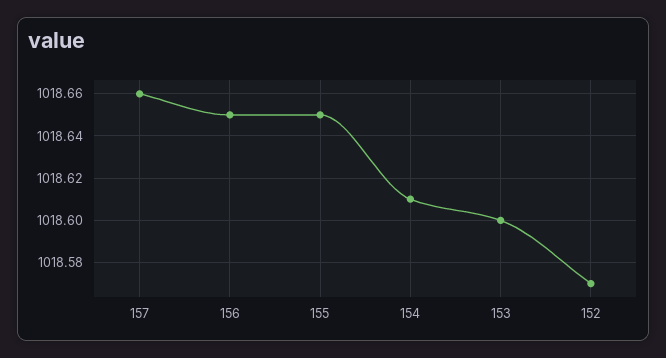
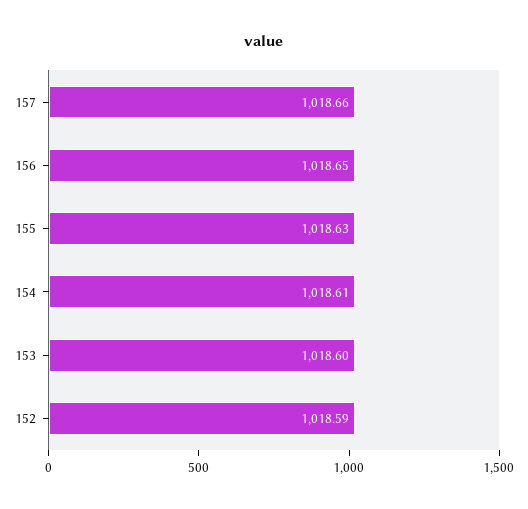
  {
    "157": 1018.66,
    "156": 1018.65,
-   "155": 1018.65,
+   "155": 1018.63,
    "154": 1018.61,
    "153": 1018.6,
-   "152": 1018.57
+   "152": 1018.59
  }

